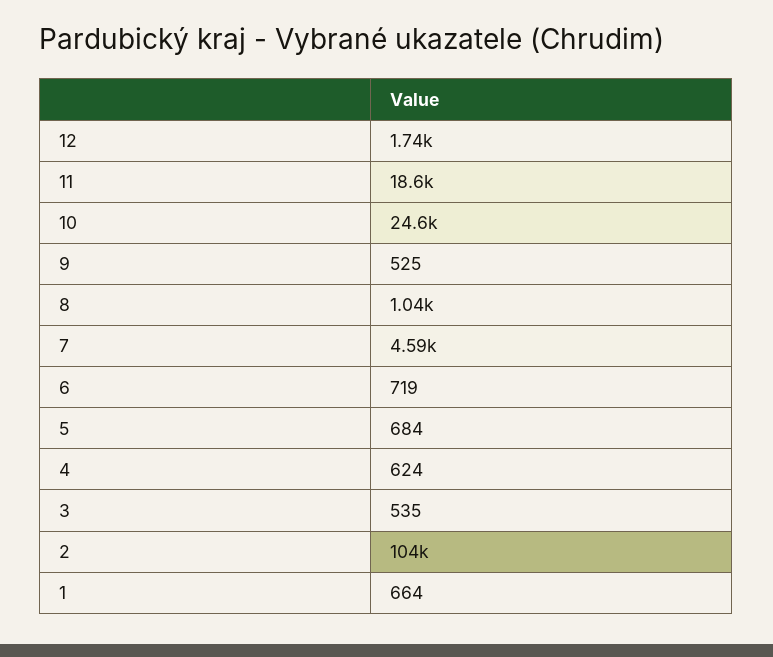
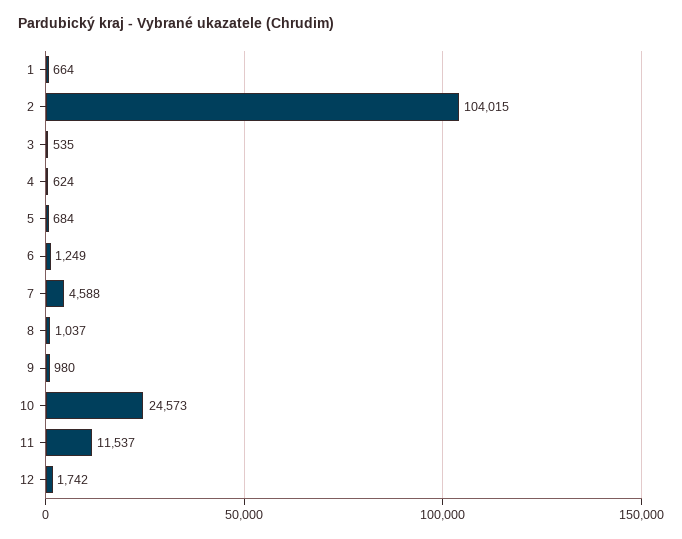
  {
    "12": 1742,
-   "11": 18600,
+   "11": 11537,
    "10": 24573,
-   "9": 525,
+   "9": 980,
    "8": 1037,
    "7": 4588,
-   "6": 719,
+   "6": 1249,
    "5": 684,
    "4": 624,
    "3": 535,
    "2": 104015,
    "1": 664
  }

